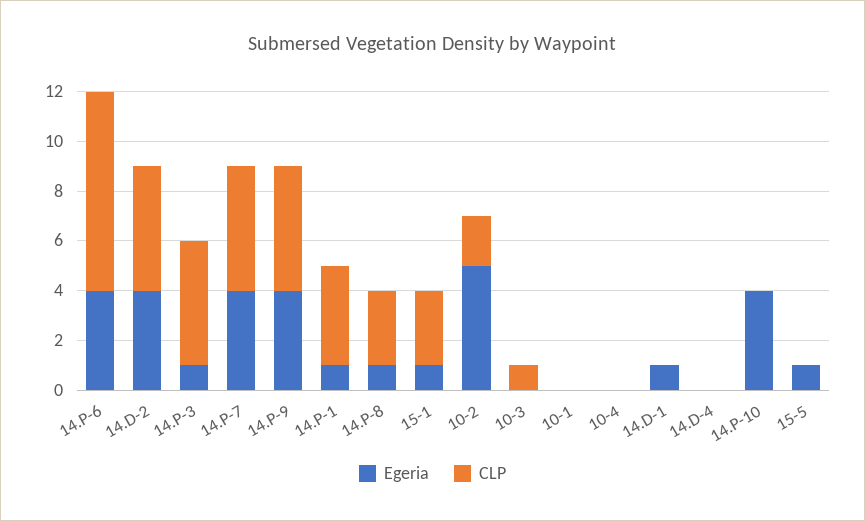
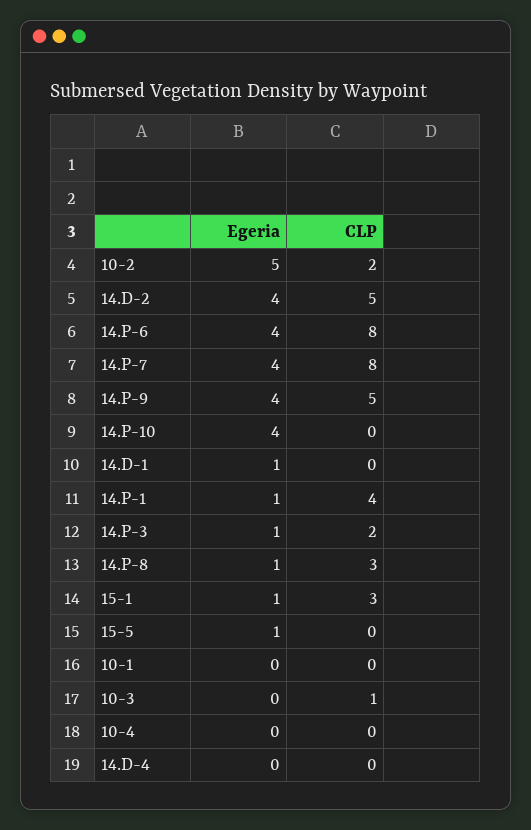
  {
    "Egeria": {
      "14.P-6": 4,
      "14.D-2": 4,
      "14.P-3": 1,
      "14.P-7": 4,
      "14.P-9": 4,
      "14.P-1": 1,
      "14.P-8": 1,
      "15-1": 1,
      "10-2": 5,
      "10-3": 0,
      "10-1": 0,
      "10-4": 0,
      "14.D-1": 1,
      "14.D-4": 0,
      "14.P-10": 4,
      "15-5": 1
    },
    "CLP": {
      "14.P-6": 8,
      "14.D-2": 5,
-     "14.P-3": 5,
+     "14.P-3": 2,
-     "14.P-7": 5,
+     "14.P-7": 8,
      "14.P-9": 5,
      "14.P-1": 4,
      "14.P-8": 3,
      "15-1": 3,
      "10-2": 2,
      "10-3": 1,
      "10-1": 0,
      "10-4": 0,
      "14.D-1": 0,
      "14.D-4": 0,
      "14.P-10": 0,
      "15-5": 0
    }
  }

